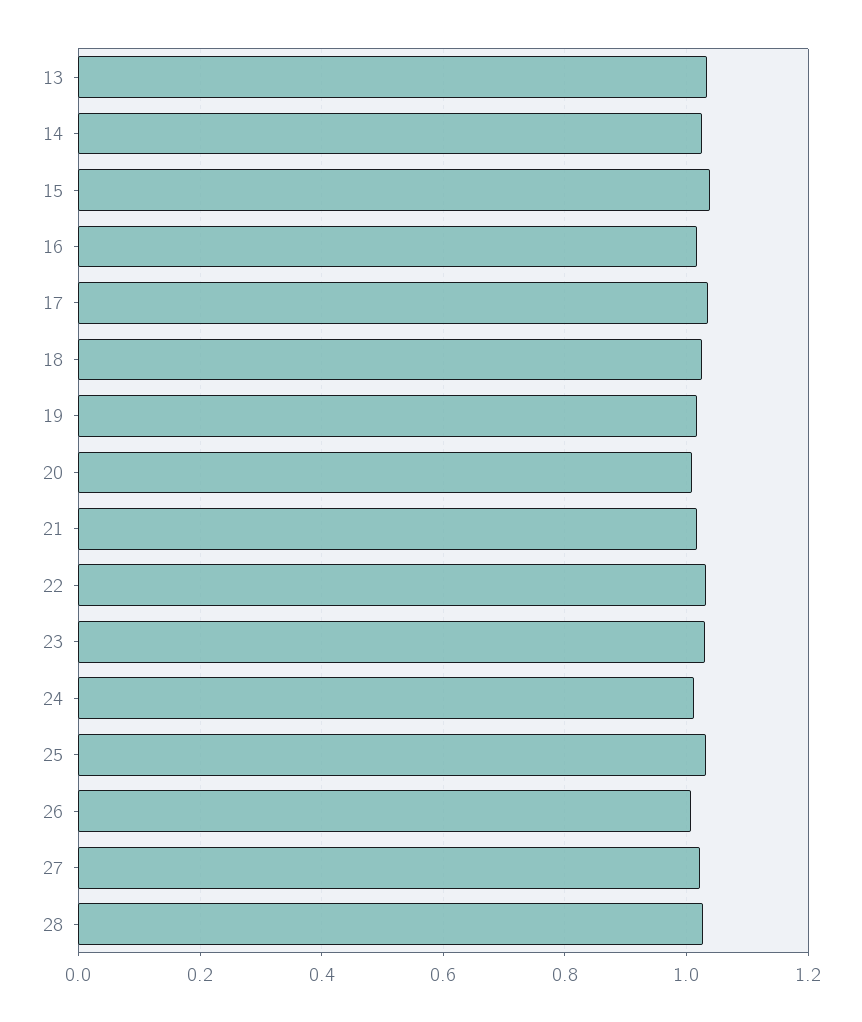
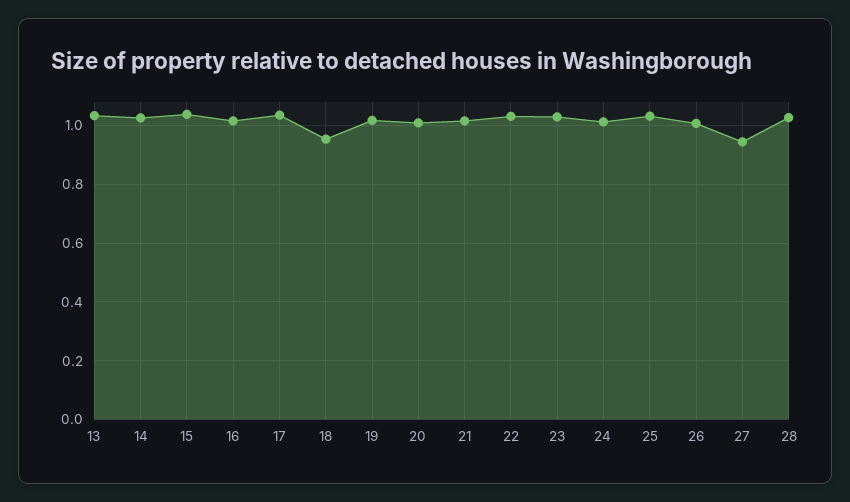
  {
    "13": 1.04,
    "14": 1.02,
    "15": 1.04,
    "16": 1.02,
    "17": 1.04,
-   "18": 1.02,
+   "18": 0.95,
    "19": 1.02,
    "20": 1,
    "21": 1.02,
    "22": 1.04,
    "23": 1.04,
    "24": 1.02,
    "25": 1.04,
    "26": 1,
-   "27": 1.02,
+   "27": 0.95,
    "28": 1.02
  }

